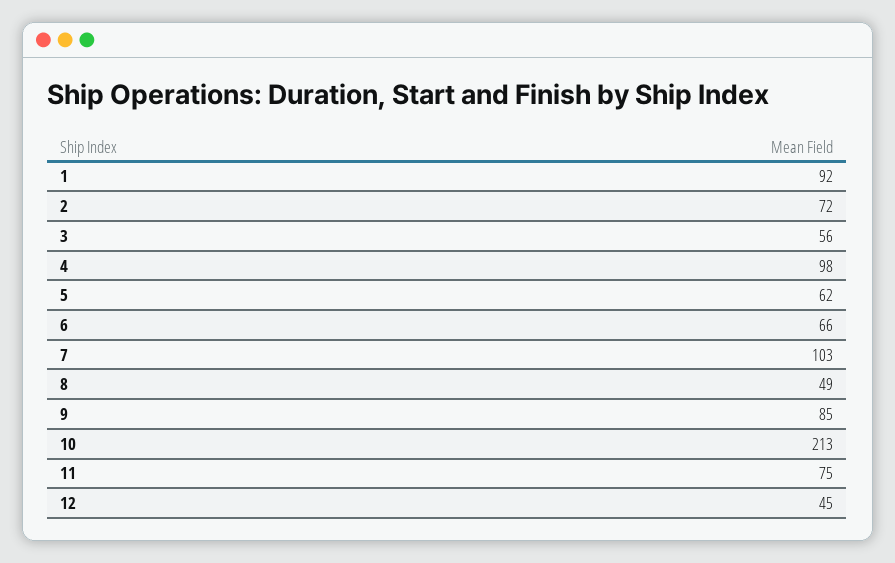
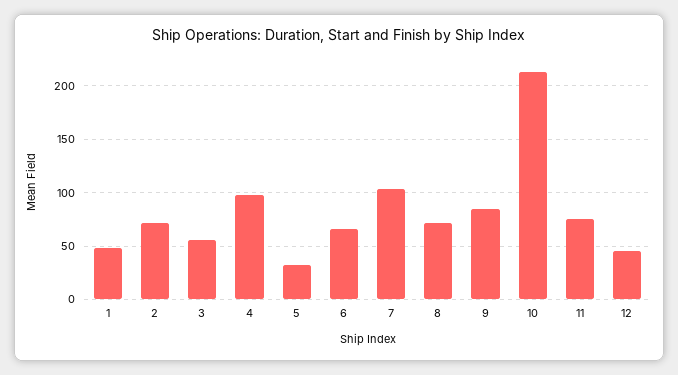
  {
-   "1": 92,
+   "1": 50,
    "2": 72,
    "3": 56,
    "4": 98,
-   "5": 62,
+   "5": 30,
    "6": 66,
    "7": 103,
-   "8": 49,
+   "8": 70,
    "9": 85,
    "10": 213,
    "11": 75,
    "12": 45
  }

